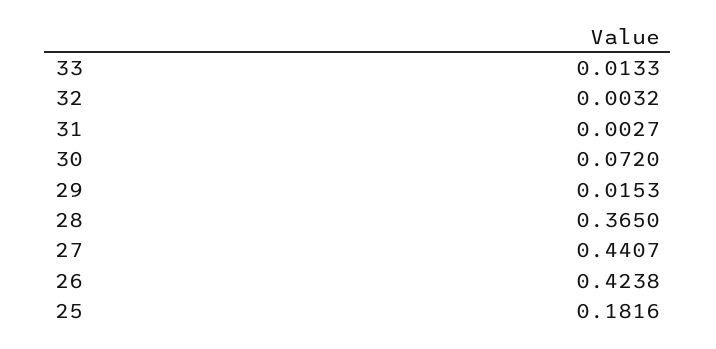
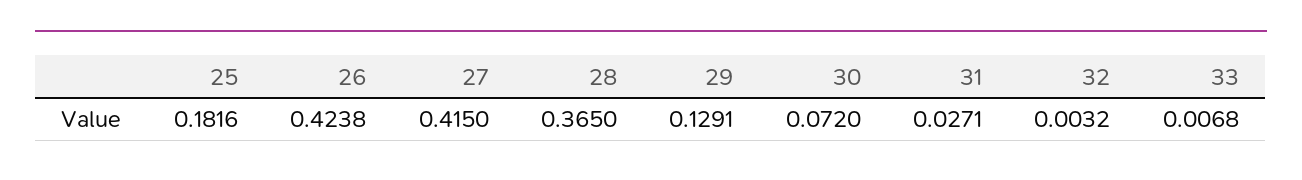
  {
-   "33": 0.0133,
+   "33": 0.0068,
    "32": 0.0032,
-   "31": 0.0027,
+   "31": 0.0271,
    "30": 0.072,
-   "29": 0.0153,
+   "29": 0.1291,
    "28": 0.365,
-   "27": 0.4407,
+   "27": 0.415,
    "26": 0.4238,
    "25": 0.1816
  }

